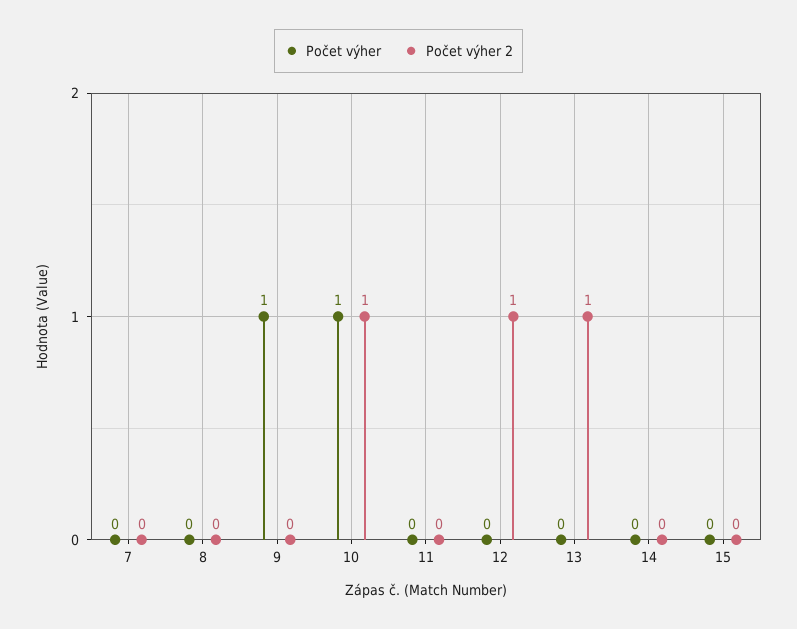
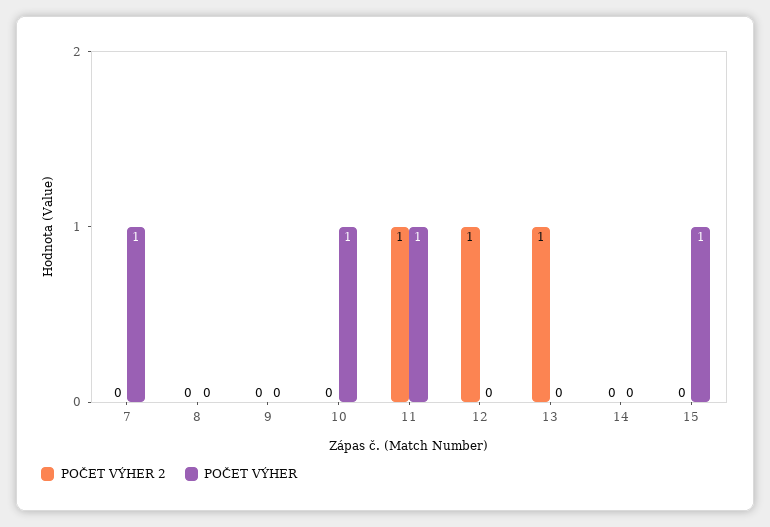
  {
    "Počet výher": {
-     "7": 0,
+     "7": 1,
      "8": 0,
-     "9": 1,
+     "9": 0,
      "10": 1,
-     "11": 0,
+     "11": 1,
      "12": 0,
      "13": 0,
      "14": 0,
-     "15": 0
+     "15": 1
    },
    "Počet výher 2": {
      "7": 0,
      "8": 0,
      "9": 0,
-     "10": 1,
+     "10": 0,
-     "11": 0,
+     "11": 1,
      "12": 1,
      "13": 1,
      "14": 0,
      "15": 0
    }
  }

